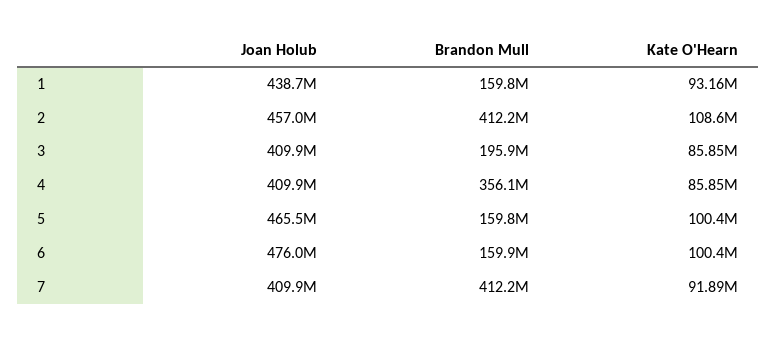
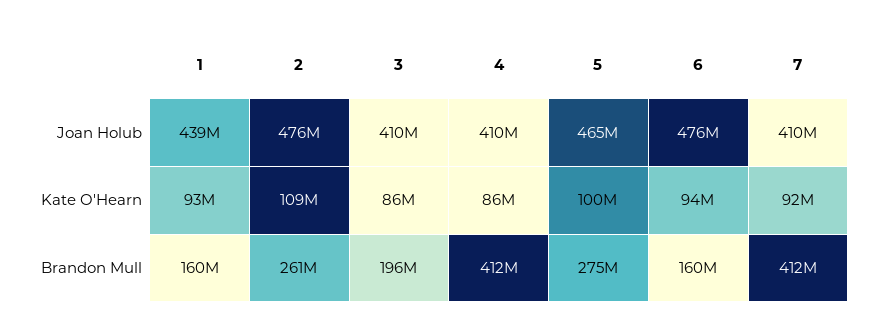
  {
    "Joan Holub": {
      "1": 438700000,
-     "2": 457000000,
+     "2": 476000000,
      "3": 409900000,
      "4": 409900000,
      "5": 465500000,
      "6": 476000000,
      "7": 409900000
    },
    "Brandon Mull": {
      "1": 159800000,
-     "2": 412200000,
+     "2": 261000000,
      "3": 195900000,
-     "4": 356100000,
+     "4": 412000000,
-     "5": 159800000,
+     "5": 275000000,
      "6": 159900000,
      "7": 412200000
    },
    "Kate O'Hearn": {
      "1": 93160000,
      "2": 108600000,
      "3": 85850000,
      "4": 85850000,
      "5": 100400000,
-     "6": 100400000,
+     "6": 94000000,
      "7": 91890000
    }
  }

